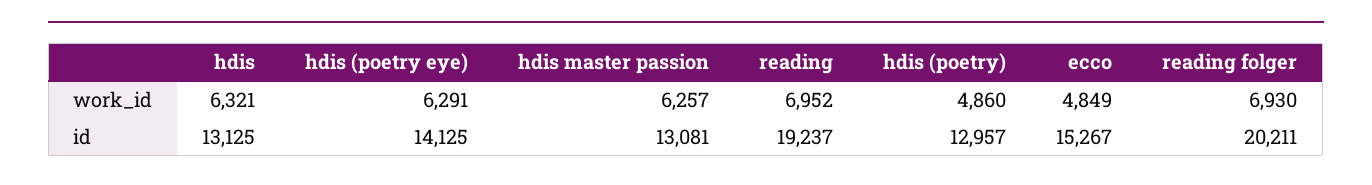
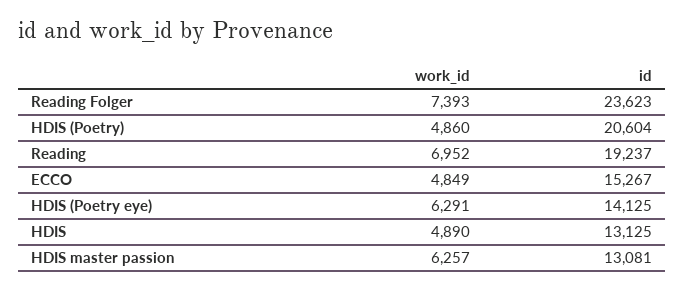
  {
    "hdis": {
-     "work_id": 6321,
+     "work_id": 4890,
      "id": 13125
    },
    "hdis (poetry eye)": {
      "work_id": 6291,
      "id": 14125
    },
    "hdis master passion": {
      "work_id": 6257,
      "id": 13081
    },
    "reading": {
      "work_id": 6952,
      "id": 19237
    },
    "hdis (poetry)": {
      "work_id": 4860,
-     "id": 12957
+     "id": 20604
    },
    "ecco": {
      "work_id": 4849,
      "id": 15267
    },
    "reading folger": {
-     "work_id": 6930,
+     "work_id": 7393,
-     "id": 20211
+     "id": 23623
    }
  }

